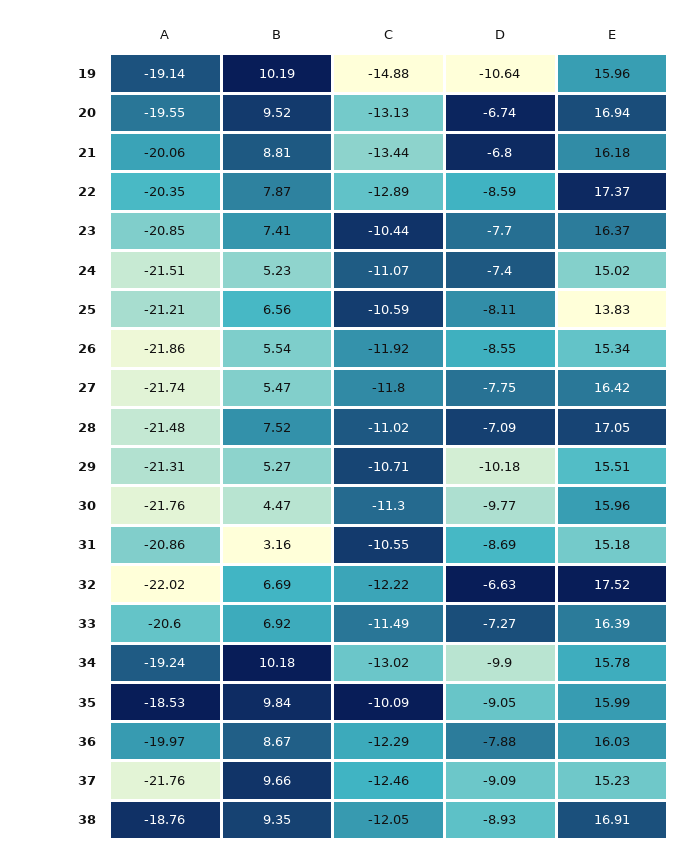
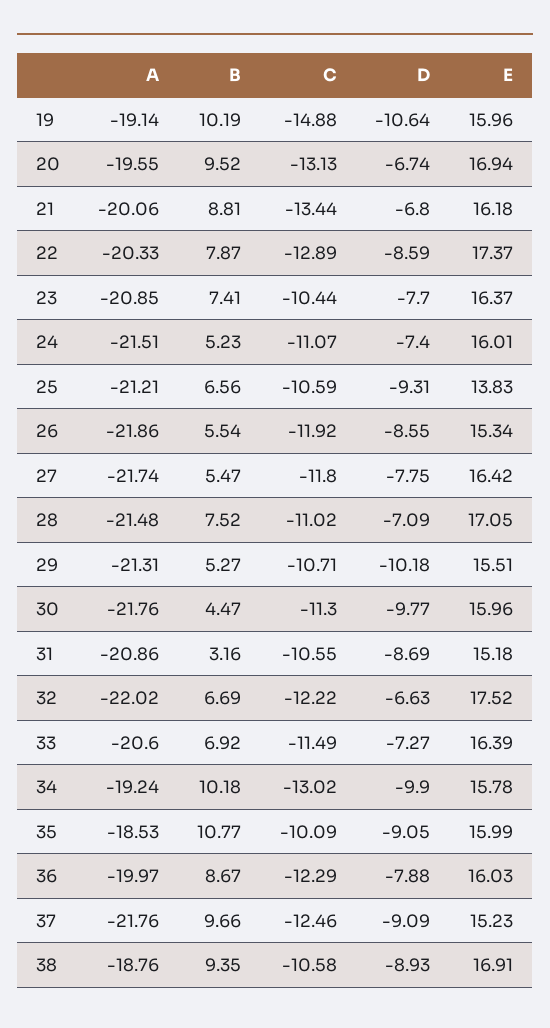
  {
    "A": {
      "19": -19.14,
      "20": -19.55,
      "21": -20.06,
-     "22": -20.35,
+     "22": -20.33,
      "23": -20.85,
      "24": -21.51,
      "25": -21.21,
      "26": -21.86,
      "27": -21.74,
      "28": -21.48,
      "29": -21.31,
      "30": -21.76,
      "31": -20.86,
      "32": -22.02,
      "33": -20.6,
      "34": -19.24,
      "35": -18.53,
      "36": -19.97,
      "37": -21.76,
      "38": -18.76
    },
    "B": {
      "19": 10.19,
      "20": 9.52,
      "21": 8.81,
      "22": 7.87,
      "23": 7.41,
      "24": 5.23,
      "25": 6.56,
      "26": 5.54,
      "27": 5.47,
      "28": 7.52,
      "29": 5.27,
      "30": 4.47,
      "31": 3.16,
      "32": 6.69,
      "33": 6.92,
      "34": 10.18,
-     "35": 9.84,
+     "35": 10.77,
      "36": 8.67,
      "37": 9.66,
      "38": 9.35
    },
    "C": {
      "19": -14.88,
      "20": -13.13,
      "21": -13.44,
      "22": -12.89,
      "23": -10.44,
      "24": -11.07,
      "25": -10.59,
      "26": -11.92,
      "27": -11.8,
      "28": -11.02,
      "29": -10.71,
      "30": -11.3,
      "31": -10.55,
      "32": -12.22,
      "33": -11.49,
      "34": -13.02,
      "35": -10.09,
      "36": -12.29,
      "37": -12.46,
-     "38": -12.05
+     "38": -10.58
    },
    "D": {
      "19": -10.64,
      "20": -6.74,
      "21": -6.8,
      "22": -8.59,
      "23": -7.7,
      "24": -7.4,
-     "25": -8.11,
+     "25": -9.31,
      "26": -8.55,
      "27": -7.75,
      "28": -7.09,
      "29": -10.18,
      "30": -9.77,
      "31": -8.69,
      "32": -6.63,
      "33": -7.27,
      "34": -9.9,
      "35": -9.05,
      "36": -7.88,
      "37": -9.09,
      "38": -8.93
    },
    "E": {
      "19": 15.96,
      "20": 16.94,
      "21": 16.18,
      "22": 17.37,
      "23": 16.37,
-     "24": 15.02,
+     "24": 16.01,
      "25": 13.83,
      "26": 15.34,
      "27": 16.42,
      "28": 17.05,
      "29": 15.51,
      "30": 15.96,
      "31": 15.18,
      "32": 17.52,
      "33": 16.39,
      "34": 15.78,
      "35": 15.99,
      "36": 16.03,
      "37": 15.23,
      "38": 16.91
    }
  }

